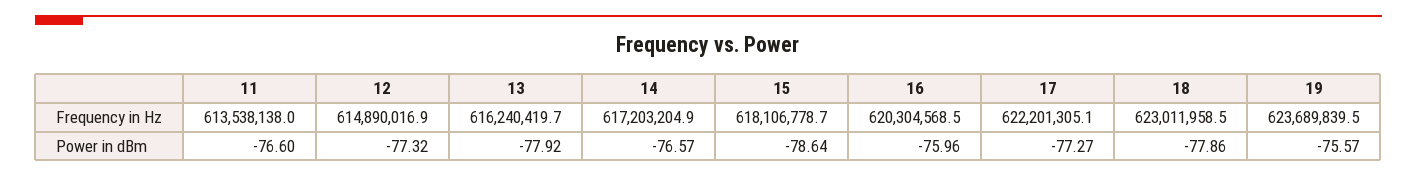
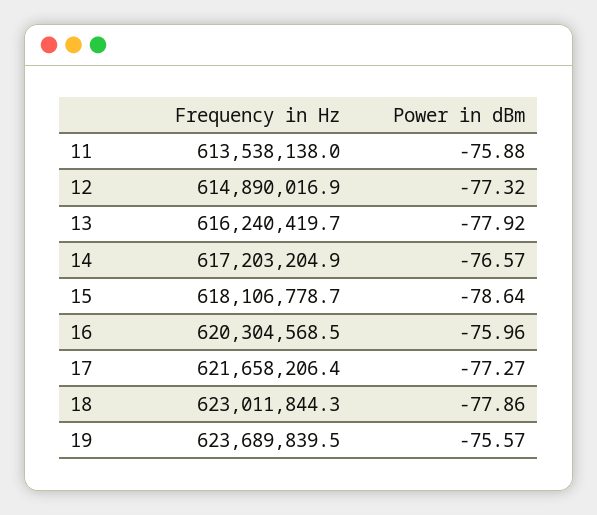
  {
    "11": {
      "Frequency in Hz": 613538138,
-     "Power in dBm": -76.6
+     "Power in dBm": -75.88
    },
    "12": {
      "Frequency in Hz": 614890016.9,
      "Power in dBm": -77.32
    },
    "13": {
      "Frequency in Hz": 616240419.7,
      "Power in dBm": -77.92
    },
    "14": {
      "Frequency in Hz": 617203204.9,
      "Power in dBm": -76.57
    },
    "15": {
      "Frequency in Hz": 618106778.7,
      "Power in dBm": -78.64
    },
    "16": {
      "Frequency in Hz": 620304568.5,
      "Power in dBm": -75.96
    },
    "17": {
-     "Frequency in Hz": 622201305.1,
+     "Frequency in Hz": 621658206.4,
      "Power in dBm": -77.27
    },
    "18": {
-     "Frequency in Hz": 623011958.5,
+     "Frequency in Hz": 623011844.3,
      "Power in dBm": -77.86
    },
    "19": {
      "Frequency in Hz": 623689839.5,
      "Power in dBm": -75.57
    }
  }

